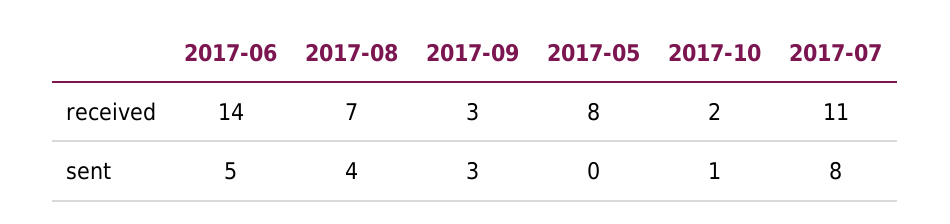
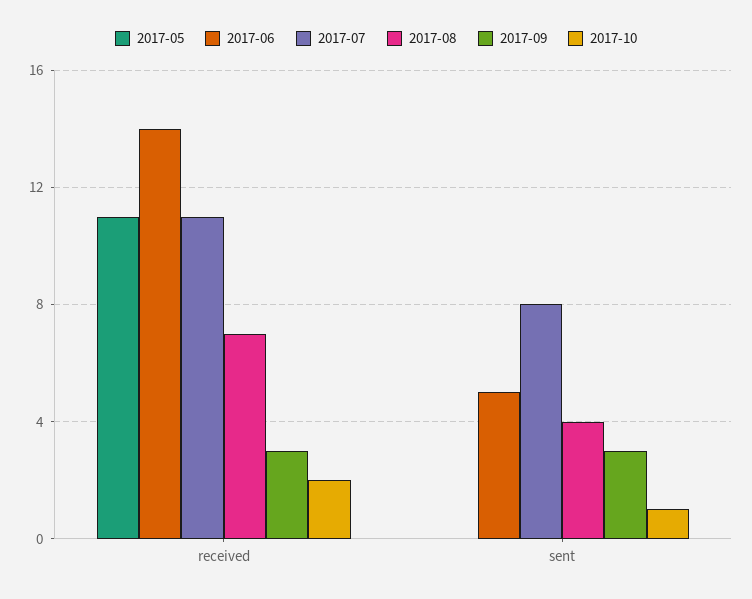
  {
    "2017-06": {
      "received": 14,
      "sent": 5
    },
    "2017-08": {
      "received": 7,
      "sent": 4
    },
    "2017-09": {
      "received": 3,
      "sent": 3
    },
    "2017-05": {
-     "received": 8,
+     "received": 11,
      "sent": 0
    },
    "2017-10": {
      "received": 2,
      "sent": 1
    },
    "2017-07": {
      "received": 11,
      "sent": 8
    }
  }

